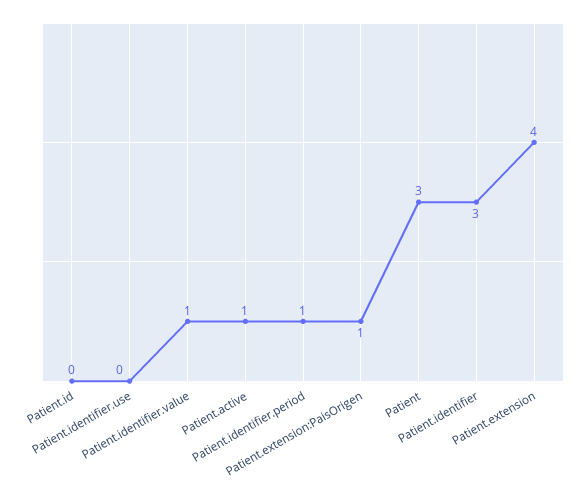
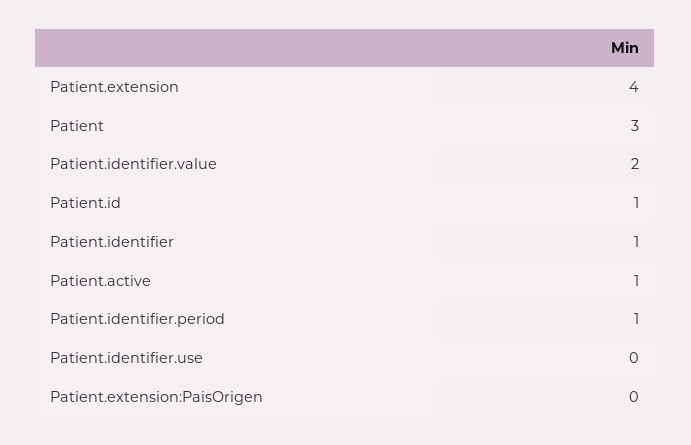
  {
-   "Patient.id": 0,
+   "Patient.id": 1,
    "Patient.identifier.use": 0,
-   "Patient.identifier.value": 1,
+   "Patient.identifier.value": 2,
    "Patient.active": 1,
    "Patient.identifier.period": 1,
-   "Patient.extension:PaisOrigen": 1,
+   "Patient.extension:PaisOrigen": 0,
    "Patient": 3,
-   "Patient.identifier": 3,
+   "Patient.identifier": 1,
    "Patient.extension": 4
  }

